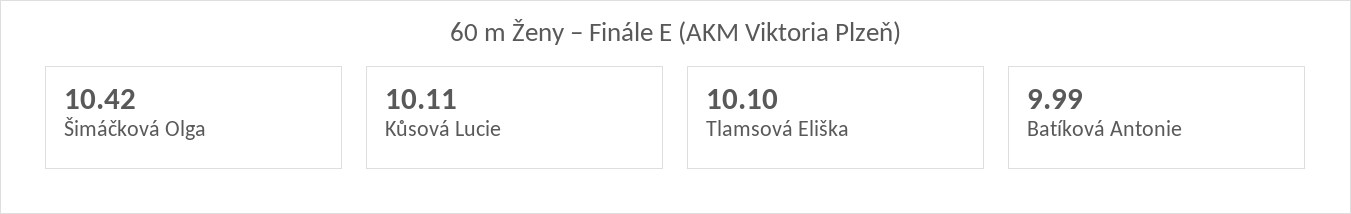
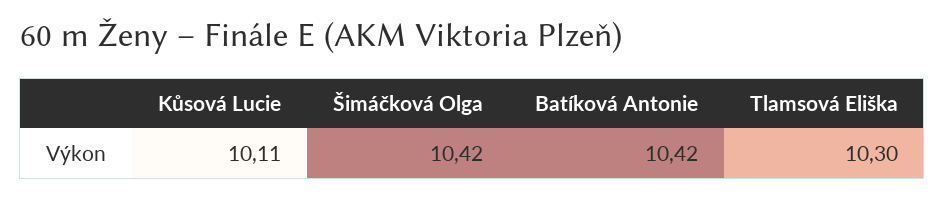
  {
    "Šimáčková Olga": 10.42,
    "Kůsová Lucie": 10.11,
-   "Tlamsová Eliška": 10.1,
+   "Tlamsová Eliška": 10.3,
-   "Batíková Antonie": 9.99
+   "Batíková Antonie": 10.42
  }

